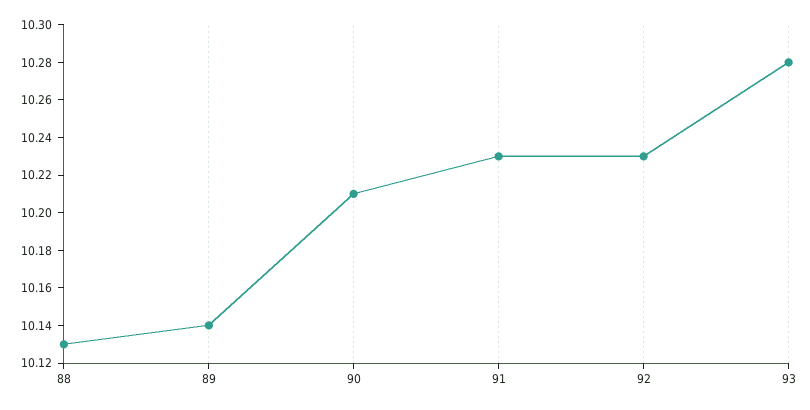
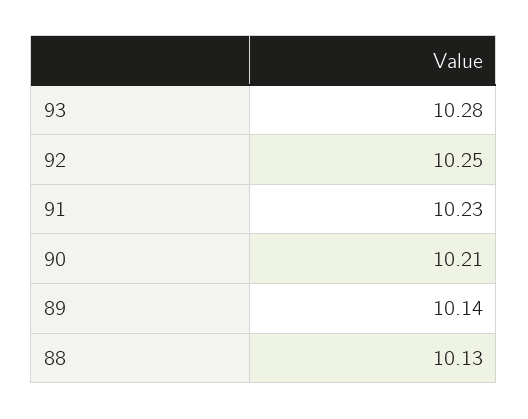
  {
    "88": 10.13,
    "89": 10.14,
    "90": 10.21,
    "91": 10.23,
-   "92": 10.23,
+   "92": 10.25,
    "93": 10.28
  }

